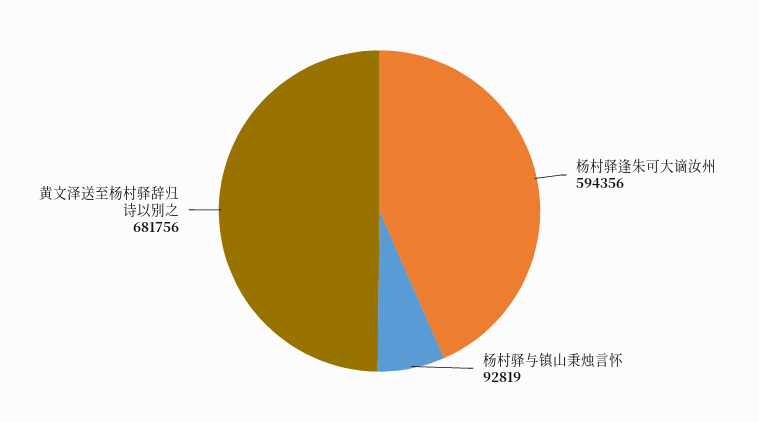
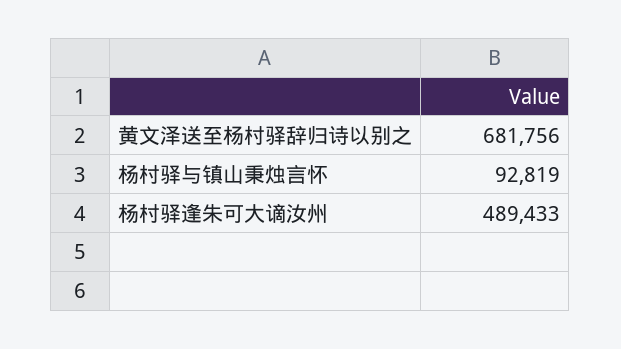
  {
-   "杨村驿逢朱可大谪汝州": 594356,
+   "杨村驿逢朱可大谪汝州": 489433,
    "杨村驿与镇山秉烛言怀": 92819,
    "黄文泽送至杨村驿辞归诗以别之": 681756
  }

